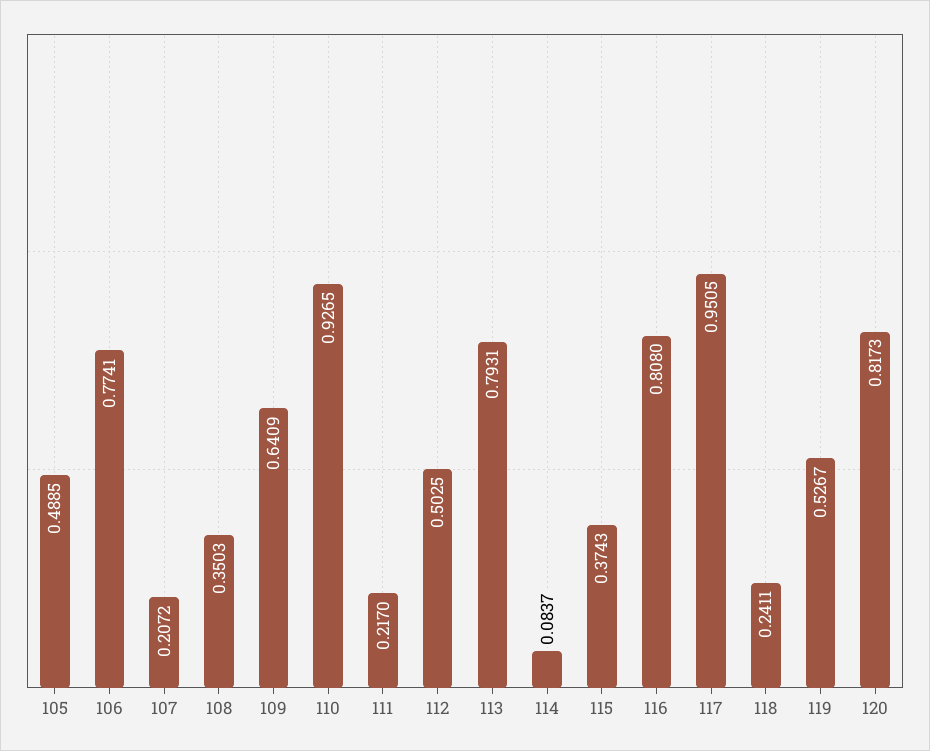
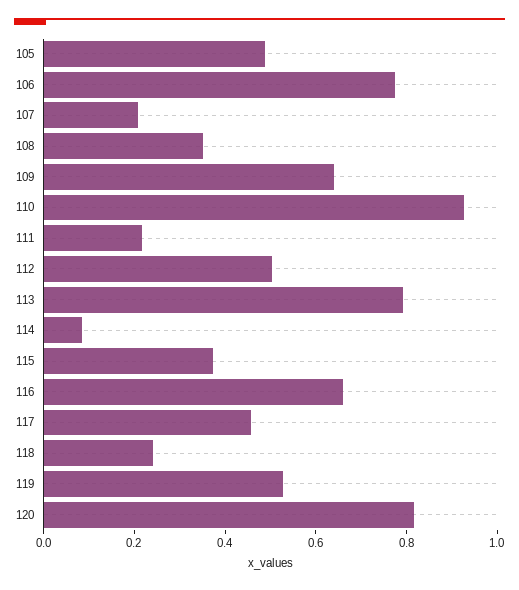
  {
    "105": 0.4885,
    "106": 0.7741,
    "107": 0.2072,
    "108": 0.3503,
    "109": 0.6409,
    "110": 0.9265,
    "111": 0.217,
    "112": 0.5025,
    "113": 0.7931,
    "114": 0.0837,
    "115": 0.3743,
-   "116": 0.808,
+   "116": 0.65,
-   "117": 0.9505,
+   "117": 0.45,
    "118": 0.2411,
    "119": 0.5267,
    "120": 0.8173
  }

